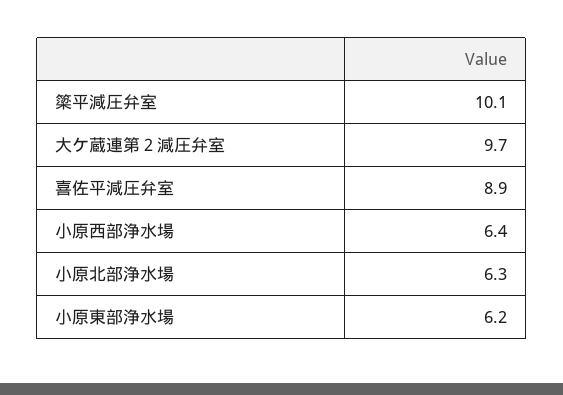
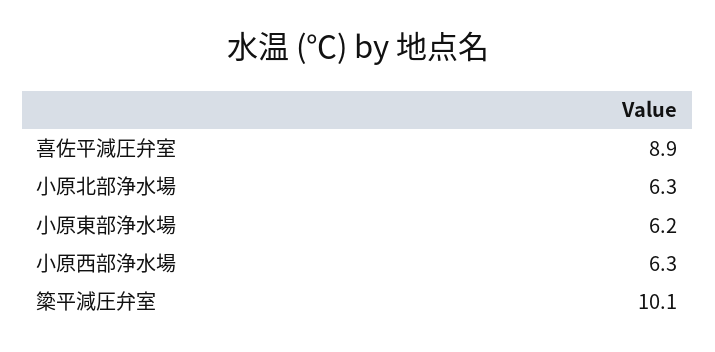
  {
    "簗平減圧弁室": 10.1,
-   "大ケ蔵連第２減圧弁室": 9.7,
    "喜佐平減圧弁室": 8.9,
-   "小原西部浄水場": 6.4,
+   "小原西部浄水場": 6.3,
    "小原北部浄水場": 6.3,
    "小原東部浄水場": 6.2
  }

